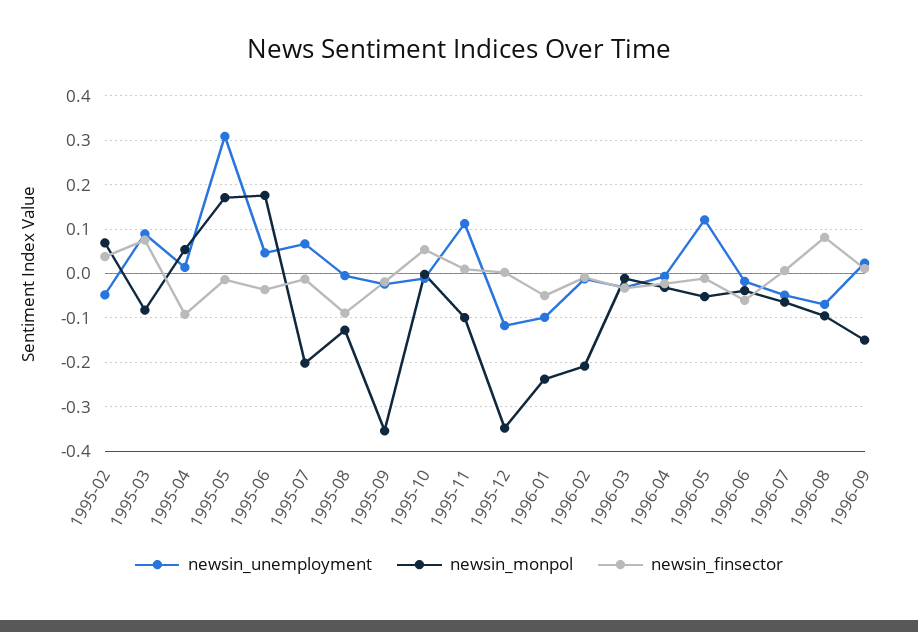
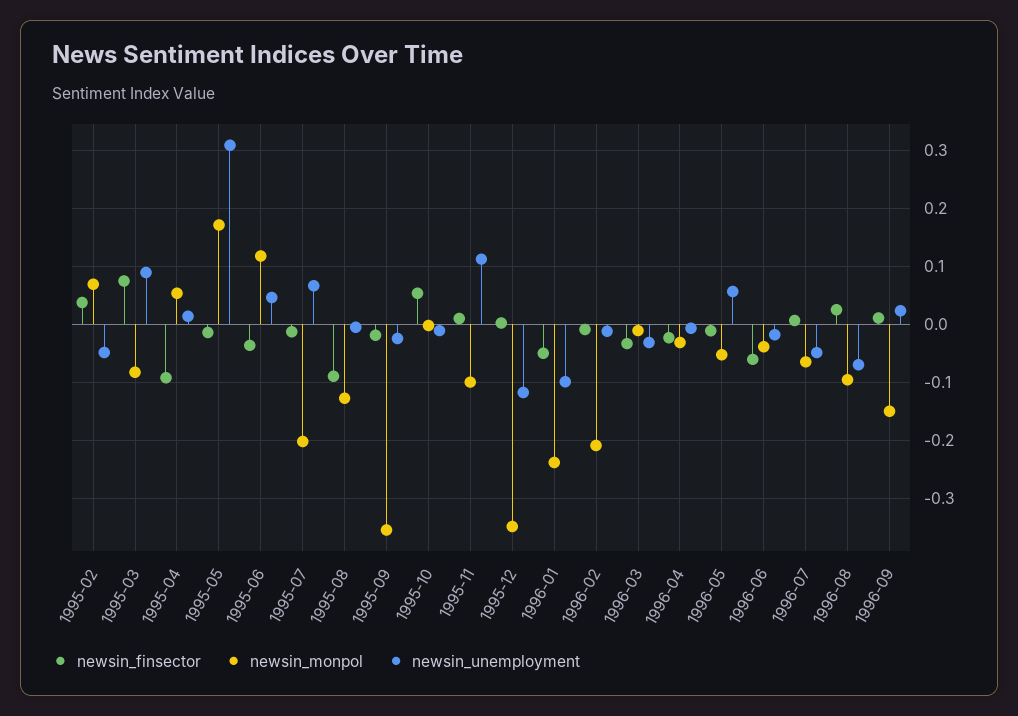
  {
    "newsin_unemployment": {
      "1995-02": -0.04,
      "1995-03": 0.08,
      "1995-04": 0.02,
      "1995-05": 0.3,
      "1995-06": 0.04,
      "1995-07": 0.06,
      "1995-08": 0,
      "1995-09": -0.02,
      "1995-10": -0.02,
      "1995-11": 0.12,
      "1995-12": -0.12,
      "1996-01": -0.1,
      "1996-02": -0.02,
      "1996-03": -0.04,
      "1996-04": 0,
-     "1996-05": 0.12,
+     "1996-05": 0.06,
      "1996-06": -0.02,
      "1996-07": -0.04,
      "1996-08": -0.06,
      "1996-09": 0.02
    },
    "newsin_monpol": {
      "1995-02": 0.06,
      "1995-03": -0.08,
      "1995-04": 0.06,
      "1995-05": 0.18,
-     "1995-06": 0.18,
+     "1995-06": 0.12,
      "1995-07": -0.2,
      "1995-08": -0.12,
      "1995-09": -0.36,
      "1995-10": 0,
      "1995-11": -0.1,
      "1995-12": -0.34,
      "1996-01": -0.24,
      "1996-02": -0.2,
      "1996-03": -0.02,
      "1996-04": -0.04,
      "1996-05": -0.06,
      "1996-06": -0.04,
      "1996-07": -0.06,
      "1996-08": -0.1,
      "1996-09": -0.14
    },
    "newsin_finsector": {
      "1995-02": 0.04,
      "1995-03": 0.08,
      "1995-04": -0.1,
      "1995-05": -0.02,
      "1995-06": -0.04,
      "1995-07": -0.02,
      "1995-08": -0.08,
      "1995-09": -0.02,
      "1995-10": 0.06,
      "1995-11": 0.02,
      "1995-12": 0,
      "1996-01": -0.04,
      "1996-02": 0,
      "1996-03": -0.04,
      "1996-04": -0.02,
      "1996-05": -0.02,
      "1996-06": -0.06,
      "1996-07": 0,
-     "1996-08": 0.08,
+     "1996-08": 0.02,
      "1996-09": 0.02
    }
  }

